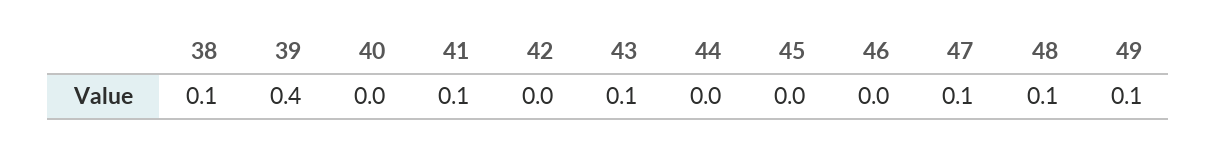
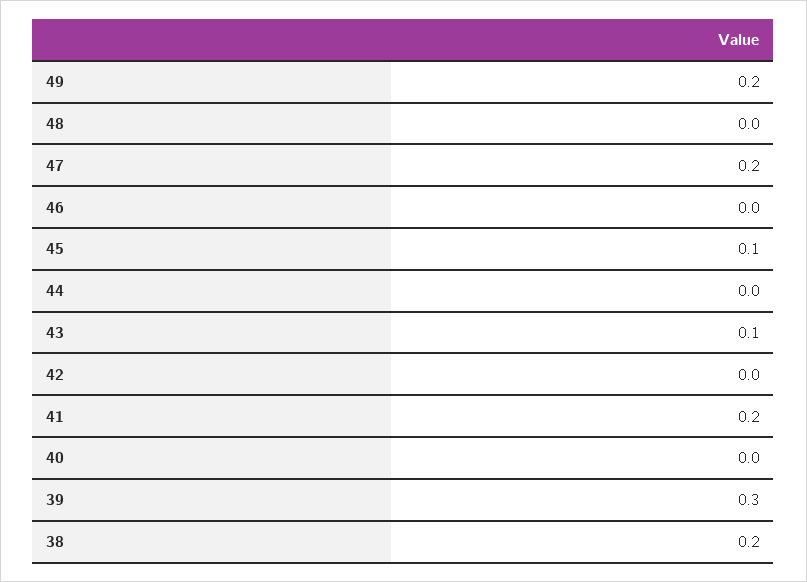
  {
-   "38": 0.1,
+   "38": 0.2,
-   "39": 0.4,
+   "39": 0.3,
    "40": 0,
-   "41": 0.1,
+   "41": 0.2,
    "42": 0,
    "43": 0.1,
    "44": 0,
-   "45": 0,
+   "45": 0.1,
    "46": 0,
-   "47": 0.1,
+   "47": 0.2,
-   "48": 0.1,
+   "48": 0,
-   "49": 0.1
+   "49": 0.2
  }

